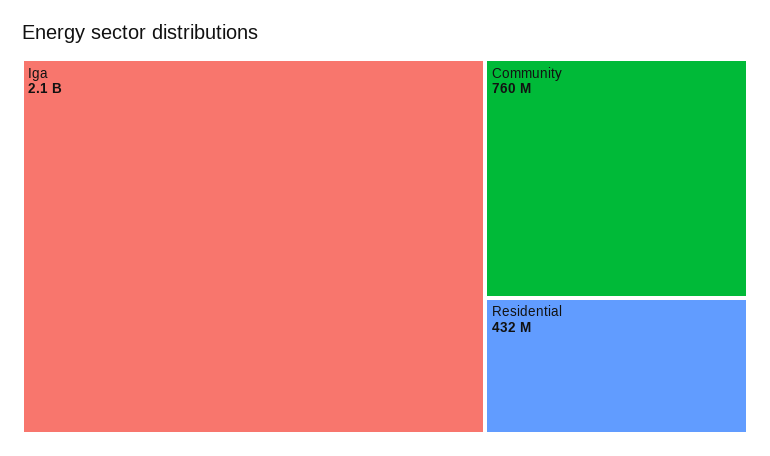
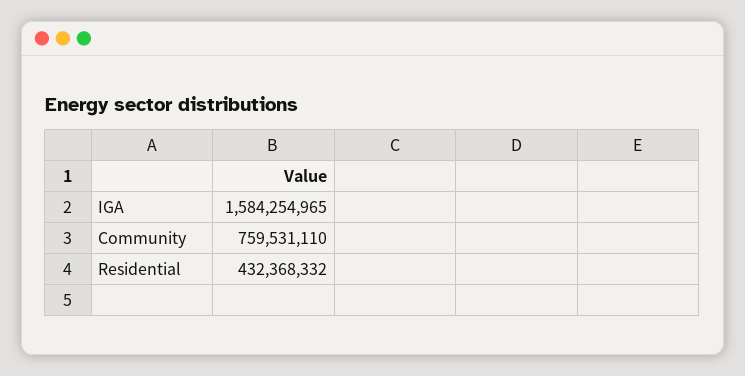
  {
-   "Iga": 2100000000,
+   "Iga": 1584254965,
    "Community": 759531110,
    "Residential": 432368332
  }

